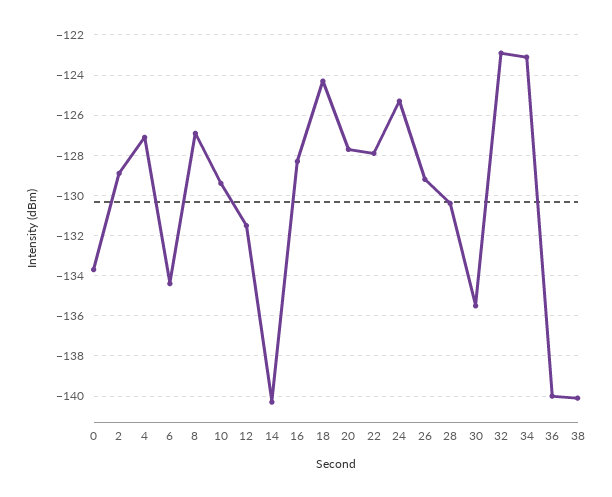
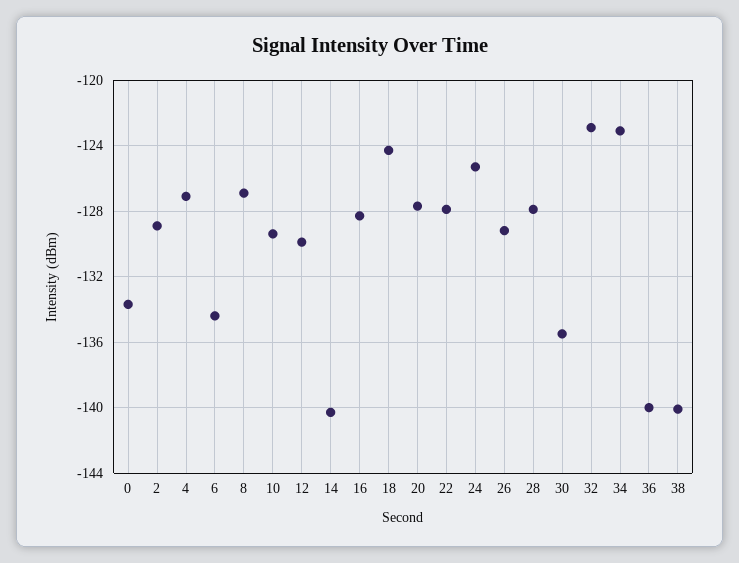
  {
    "0": -133.5,
    "2": -129,
    "4": -127,
    "6": -134.5,
    "8": -127,
    "10": -129.5,
-   "12": -131.5,
+   "12": -130,
    "14": -140.5,
    "16": -128.5,
    "18": -124.5,
    "20": -127.5,
    "22": -128,
    "24": -125.5,
    "26": -129,
-   "28": -130.5,
+   "28": -128,
    "30": -135.5,
    "32": -123,
    "34": -123,
    "36": -140,
    "38": -140
  }

